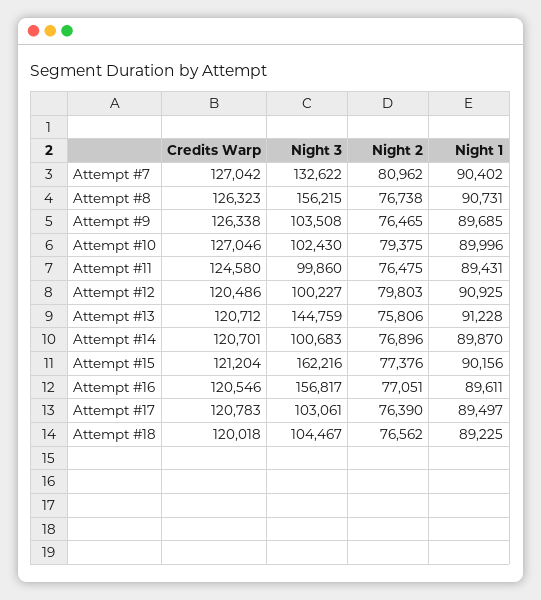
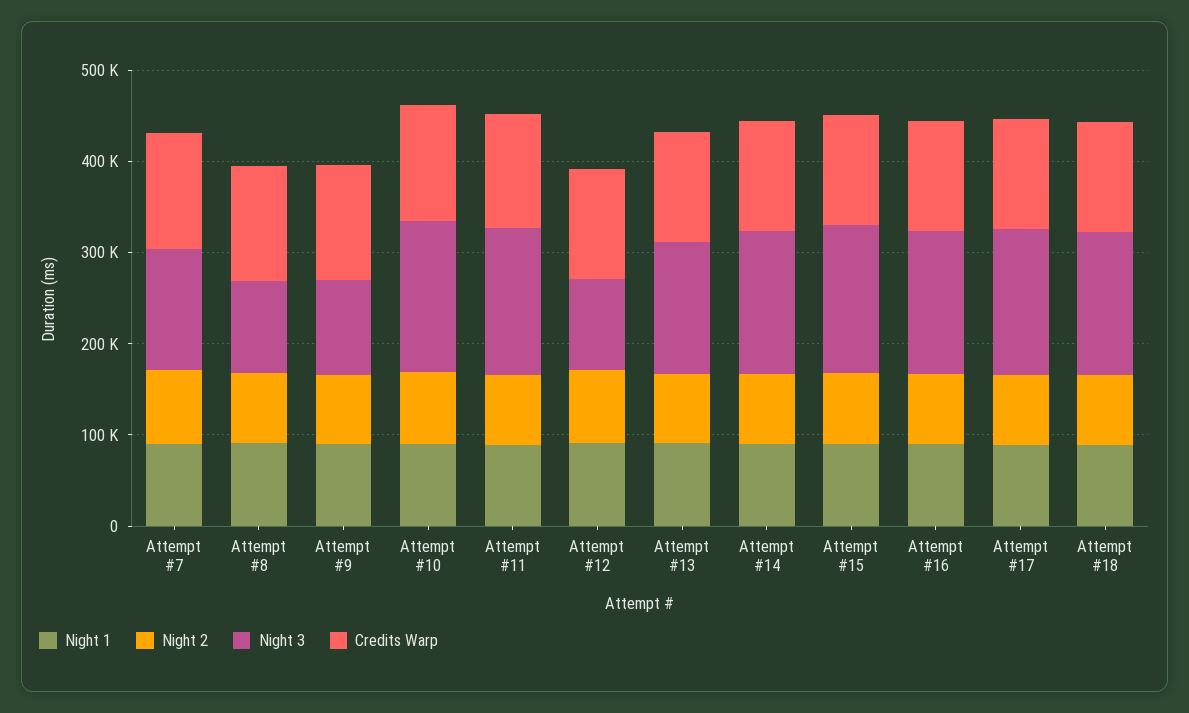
  {
    "Credits Warp": {
      "Attempt #7": 127042,
      "Attempt #8": 126323,
      "Attempt #9": 126338,
      "Attempt #10": 127046,
      "Attempt #11": 124580,
      "Attempt #12": 120486,
      "Attempt #13": 120712,
      "Attempt #14": 120701,
      "Attempt #15": 121204,
      "Attempt #16": 120546,
      "Attempt #17": 120783,
      "Attempt #18": 120018
    },
    "Night 3": {
      "Attempt #7": 132622,
-     "Attempt #8": 156215,
+     "Attempt #8": 100000,
      "Attempt #9": 103508,
-     "Attempt #10": 102430,
+     "Attempt #10": 160000,
-     "Attempt #11": 99860,
+     "Attempt #11": 160000,
      "Attempt #12": 100227,
      "Attempt #13": 144759,
-     "Attempt #14": 100683,
+     "Attempt #14": 160000,
      "Attempt #15": 162216,
      "Attempt #16": 156817,
-     "Attempt #17": 103061,
+     "Attempt #17": 160000,
-     "Attempt #18": 104467
+     "Attempt #18": 160000
    },
    "Night 2": {
      "Attempt #7": 80962,
      "Attempt #8": 76738,
      "Attempt #9": 76465,
      "Attempt #10": 79375,
      "Attempt #11": 76475,
      "Attempt #12": 79803,
      "Attempt #13": 75806,
      "Attempt #14": 76896,
      "Attempt #15": 77376,
      "Attempt #16": 77051,
      "Attempt #17": 76390,
      "Attempt #18": 76562
    },
    "Night 1": {
      "Attempt #7": 90402,
      "Attempt #8": 90731,
      "Attempt #9": 89685,
      "Attempt #10": 89996,
      "Attempt #11": 89431,
      "Attempt #12": 90925,
      "Attempt #13": 91228,
      "Attempt #14": 89870,
      "Attempt #15": 90156,
      "Attempt #16": 89611,
      "Attempt #17": 89497,
      "Attempt #18": 89225
    }
  }

